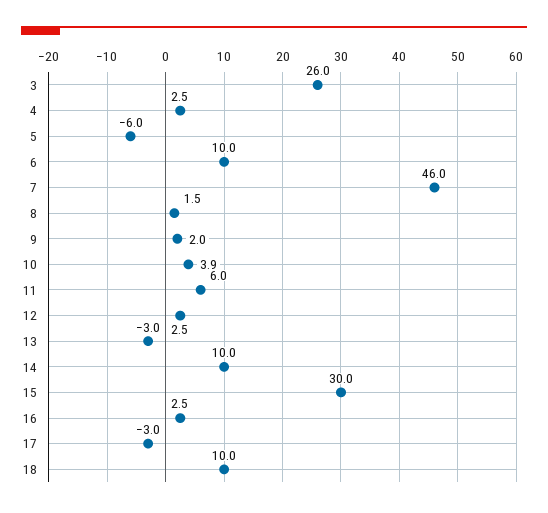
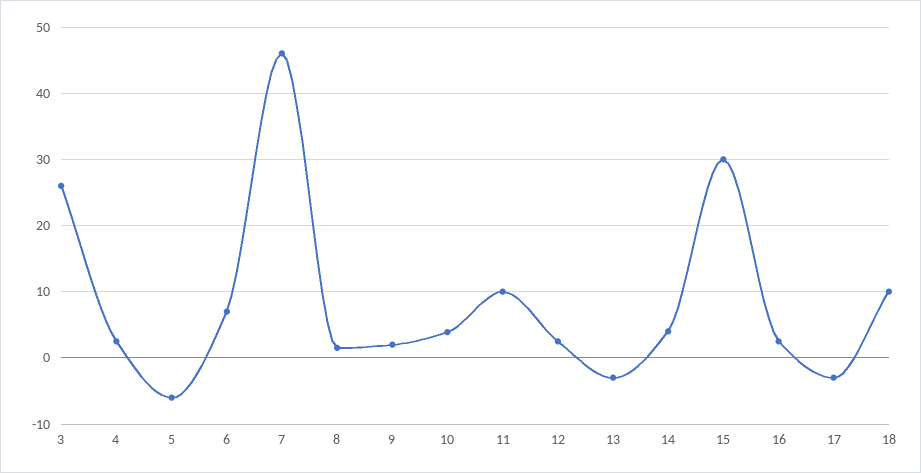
  {
    "3": 26,
    "4": 2.5,
    "5": -6,
-   "6": 10,
+   "6": 7,
    "7": 46,
    "8": 1.5,
    "9": 2,
    "10": 3.9,
-   "11": 6,
+   "11": 10,
    "12": 2.5,
    "13": -3,
-   "14": 10,
+   "14": 4,
    "15": 30,
    "16": 2.5,
    "17": -3,
    "18": 10
  }

